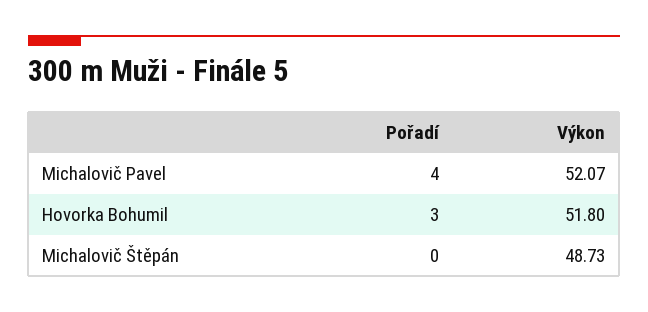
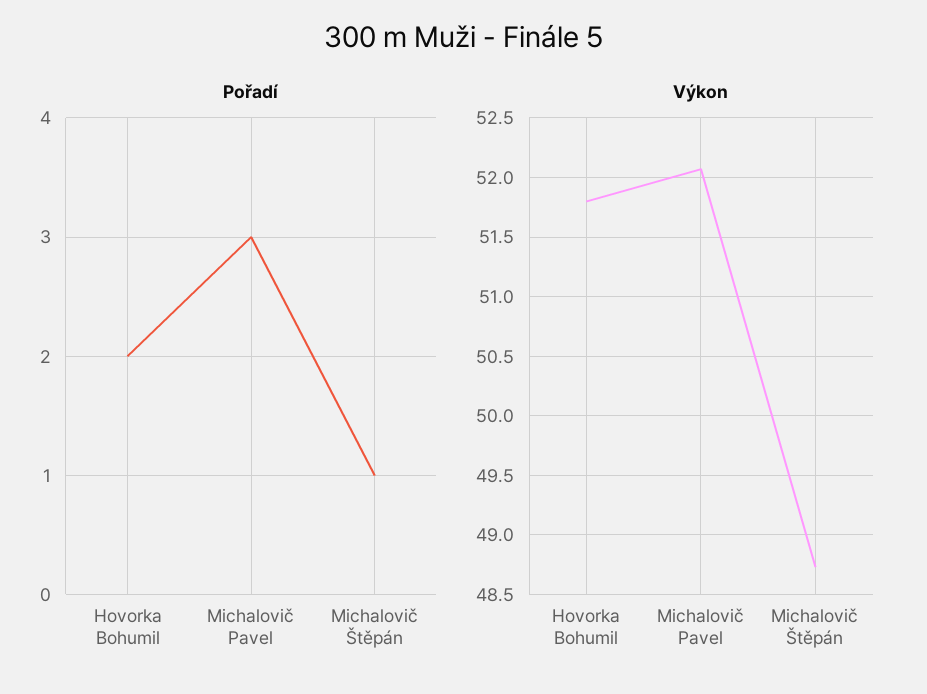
  {
    "Pořadí": {
-     "Michalovič Pavel": 4,
+     "Michalovič Pavel": 3,
-     "Hovorka Bohumil": 3,
+     "Hovorka Bohumil": 2,
-     "Michalovič Štěpán": 0
+     "Michalovič Štěpán": 1
    },
    "Výkon": {
      "Michalovič Pavel": 52.07,
      "Hovorka Bohumil": 51.8,
      "Michalovič Štěpán": 48.73
    }
  }

